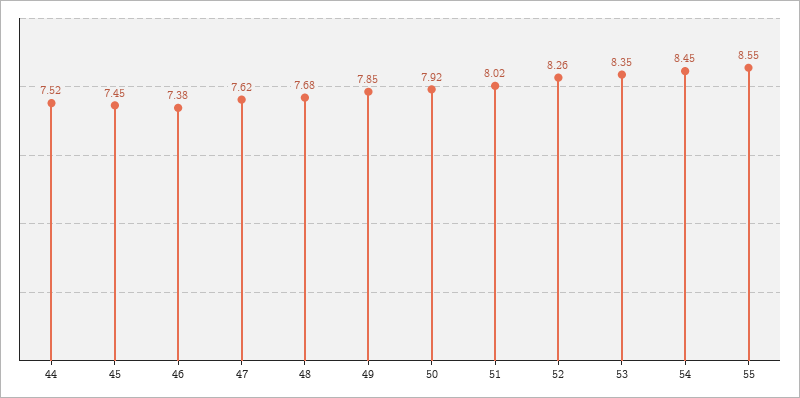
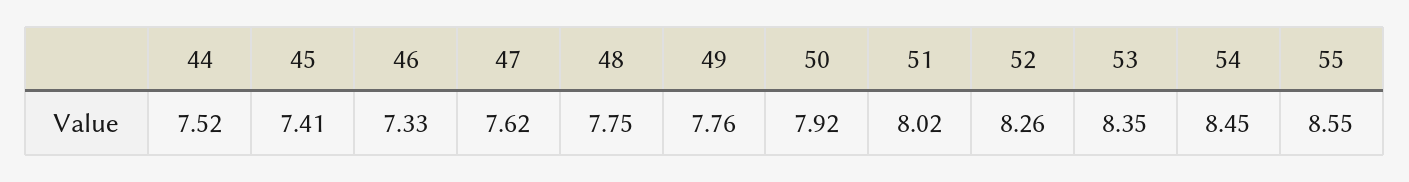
  {
    "44": 7.52,
-   "45": 7.45,
+   "45": 7.41,
-   "46": 7.38,
+   "46": 7.33,
    "47": 7.62,
-   "48": 7.68,
+   "48": 7.75,
-   "49": 7.85,
+   "49": 7.76,
    "50": 7.92,
    "51": 8.02,
    "52": 8.26,
    "53": 8.35,
    "54": 8.45,
    "55": 8.55
  }

